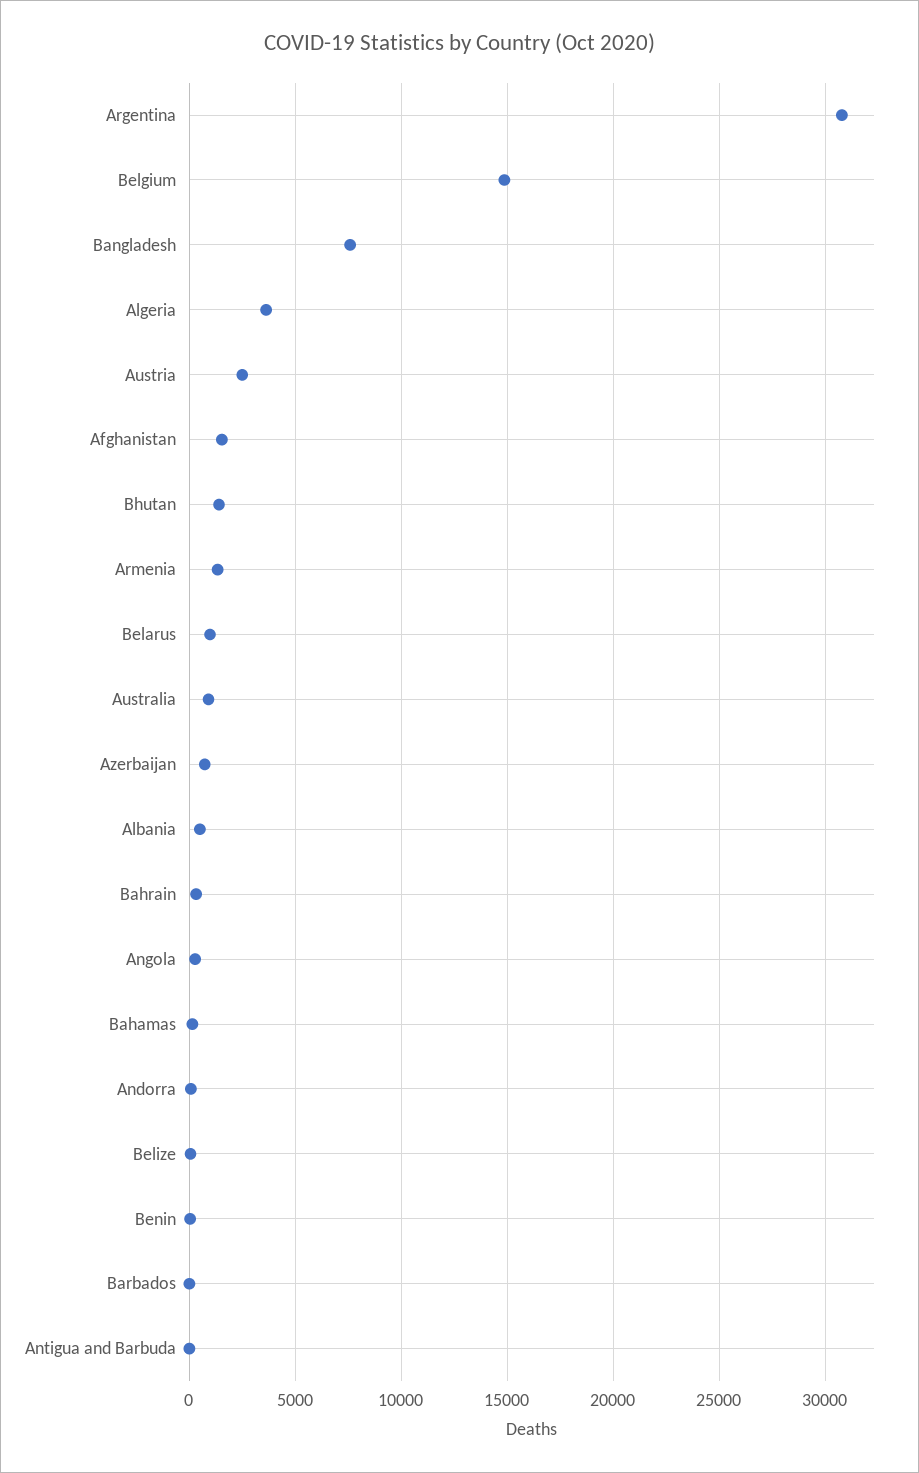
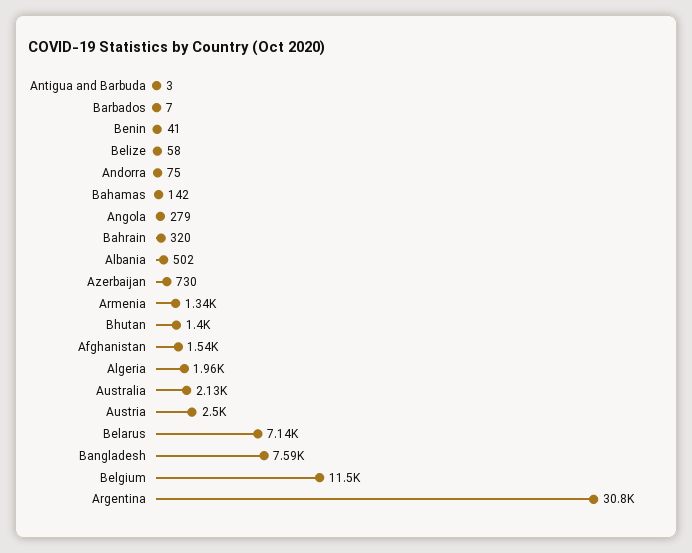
  {
    "Argentina": 30800,
-   "Belgium": 15000,
+   "Belgium": 11500,
    "Bangladesh": 7590,
-   "Algeria": 3500,
+   "Algeria": 1960,
    "Austria": 2500,
    "Afghanistan": 1540,
    "Bhutan": 1400,
    "Armenia": 1340,
-   "Belarus": 1000,
+   "Belarus": 7140,
-   "Australia": 1000,
+   "Australia": 2130,
    "Azerbaijan": 730,
    "Albania": 502,
    "Bahrain": 320,
    "Angola": 279,
    "Bahamas": 142,
    "Andorra": 75,
    "Belize": 58,
    "Benin": 41,
    "Barbados": 7,
    "Antigua and Barbuda": 3
  }

